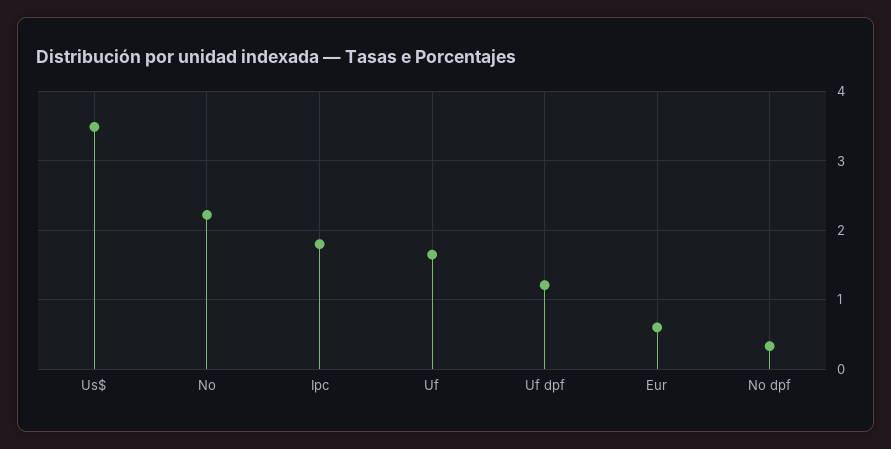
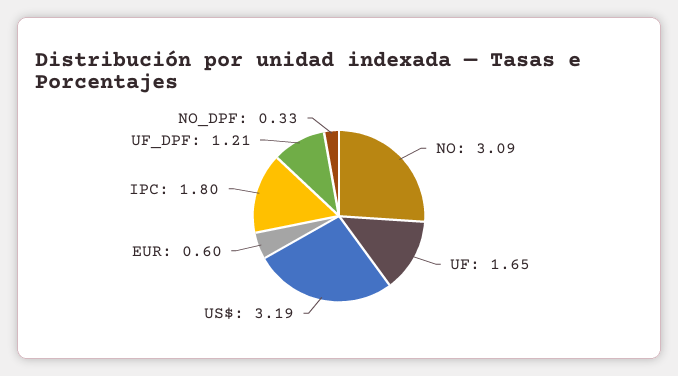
  {
-   "Us$": 3.5,
+   "Us$": 3.19,
-   "No": 2.2,
+   "No": 3.09,
    "Ipc": 1.8,
    "Uf": 1.65,
    "Uf dpf": 1.21,
    "Eur": 0.6,
    "No dpf": 0.33
  }

